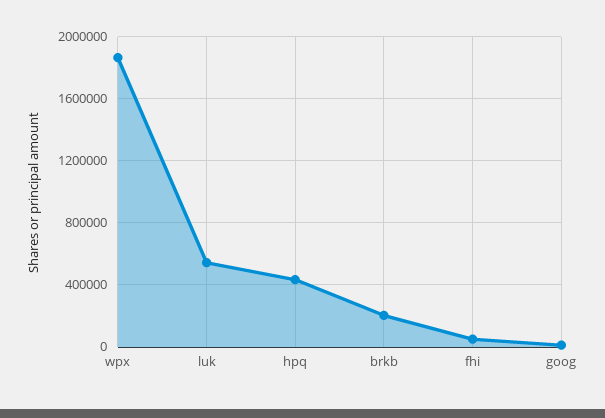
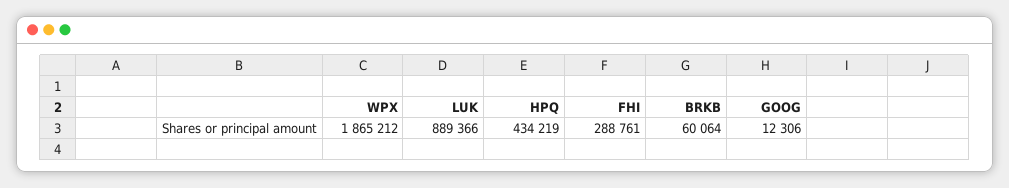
  {
    "wpx": 1865212,
-   "luk": 550000,
+   "luk": 889366,
    "hpq": 434219,
-   "brkb": 200000,
+   "brkb": 60064,
-   "fhi": 50000,
+   "fhi": 288761,
    "goog": 12306
  }

